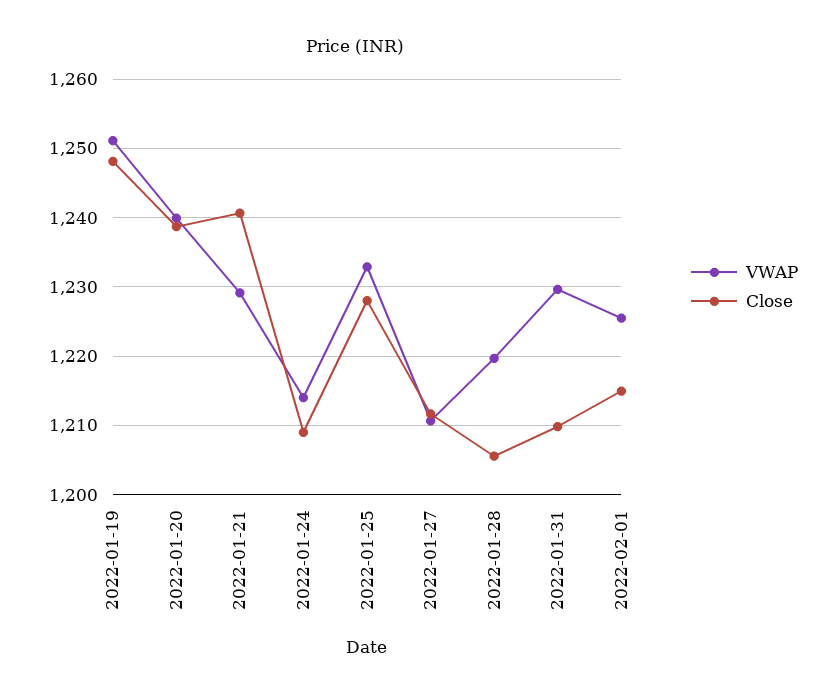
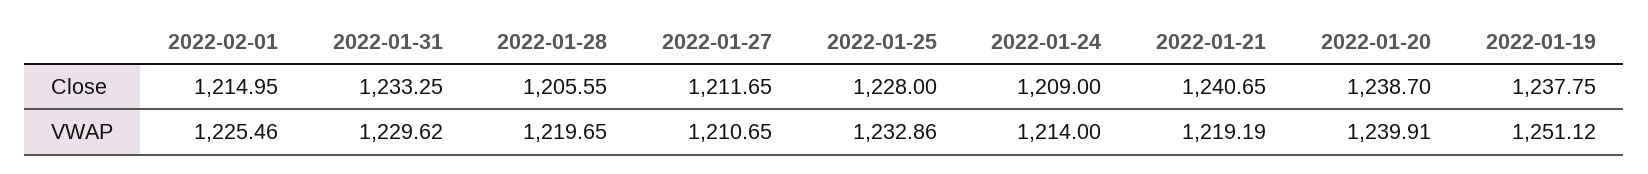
  {
    "VWAP": {
      "2022-01-19": 1251.12,
      "2022-01-20": 1239.91,
-     "2022-01-21": 1229,
+     "2022-01-21": 1219.19,
      "2022-01-24": 1214,
      "2022-01-25": 1232.86,
      "2022-01-27": 1210.65,
      "2022-01-28": 1219.65,
      "2022-01-31": 1229.62,
      "2022-02-01": 1225.46
    },
    "Close": {
-     "2022-01-19": 1248,
+     "2022-01-19": 1237.75,
      "2022-01-20": 1238.7,
      "2022-01-21": 1240.65,
      "2022-01-24": 1209,
      "2022-01-25": 1228,
      "2022-01-27": 1211.65,
      "2022-01-28": 1205.55,
-     "2022-01-31": 1210,
+     "2022-01-31": 1233.25,
      "2022-02-01": 1214.95
    }
  }

